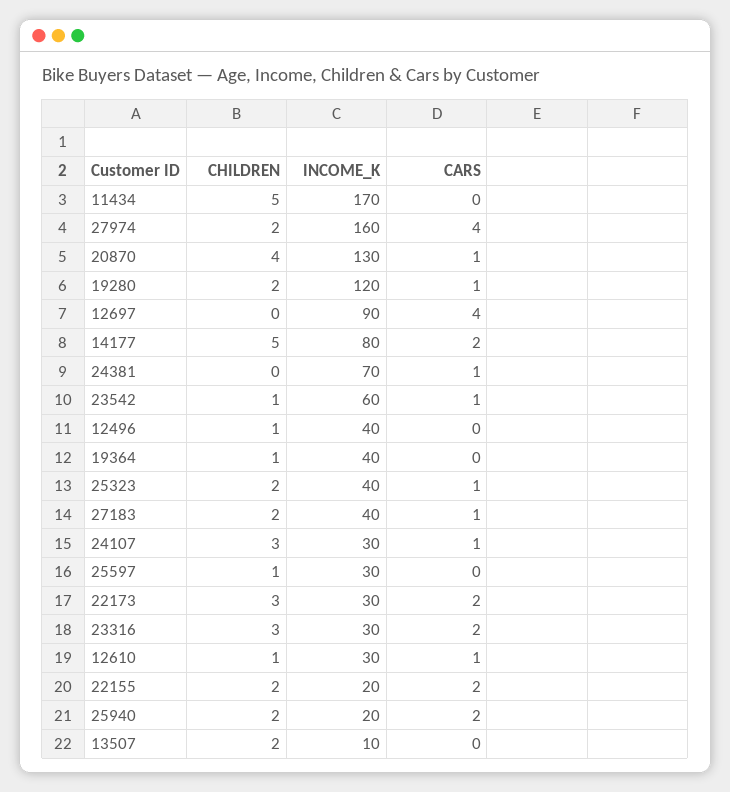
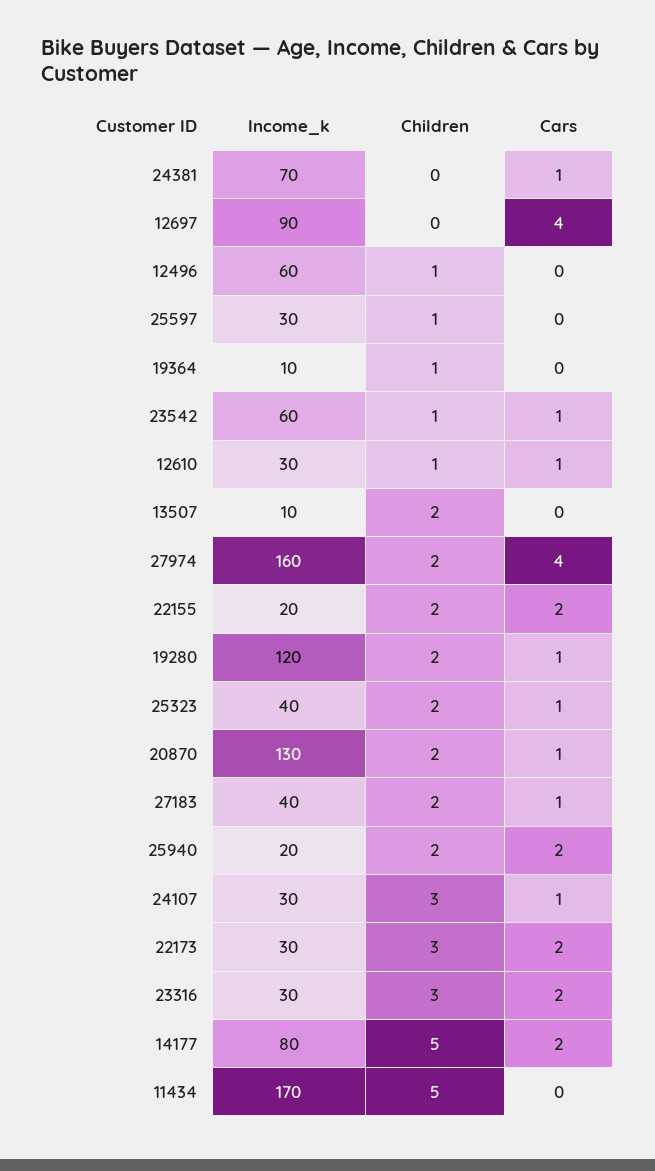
  {
    "CHILDREN": {
      "11434": 5,
      "27974": 2,
-     "20870": 4,
+     "20870": 2,
      "19280": 2,
      "12697": 0,
      "14177": 5,
      "24381": 0,
      "23542": 1,
      "12496": 1,
      "19364": 1,
      "25323": 2,
      "27183": 2,
      "24107": 3,
      "25597": 1,
      "22173": 3,
      "23316": 3,
      "12610": 1,
      "22155": 2,
      "25940": 2,
      "13507": 2
    },
    "INCOME_K": {
      "11434": 170,
      "27974": 160,
      "20870": 130,
      "19280": 120,
      "12697": 90,
      "14177": 80,
      "24381": 70,
      "23542": 60,
-     "12496": 40,
+     "12496": 60,
-     "19364": 40,
+     "19364": 10,
      "25323": 40,
      "27183": 40,
      "24107": 30,
      "25597": 30,
      "22173": 30,
      "23316": 30,
      "12610": 30,
      "22155": 20,
      "25940": 20,
      "13507": 10
    },
    "CARS": {
      "11434": 0,
      "27974": 4,
      "20870": 1,
      "19280": 1,
      "12697": 4,
      "14177": 2,
      "24381": 1,
      "23542": 1,
      "12496": 0,
      "19364": 0,
      "25323": 1,
      "27183": 1,
      "24107": 1,
      "25597": 0,
      "22173": 2,
      "23316": 2,
      "12610": 1,
      "22155": 2,
      "25940": 2,
      "13507": 0
    }
  }

